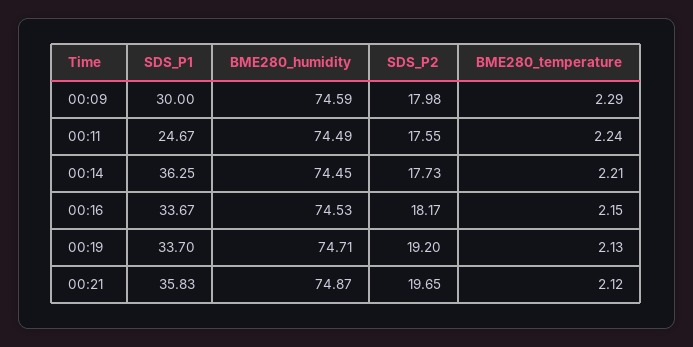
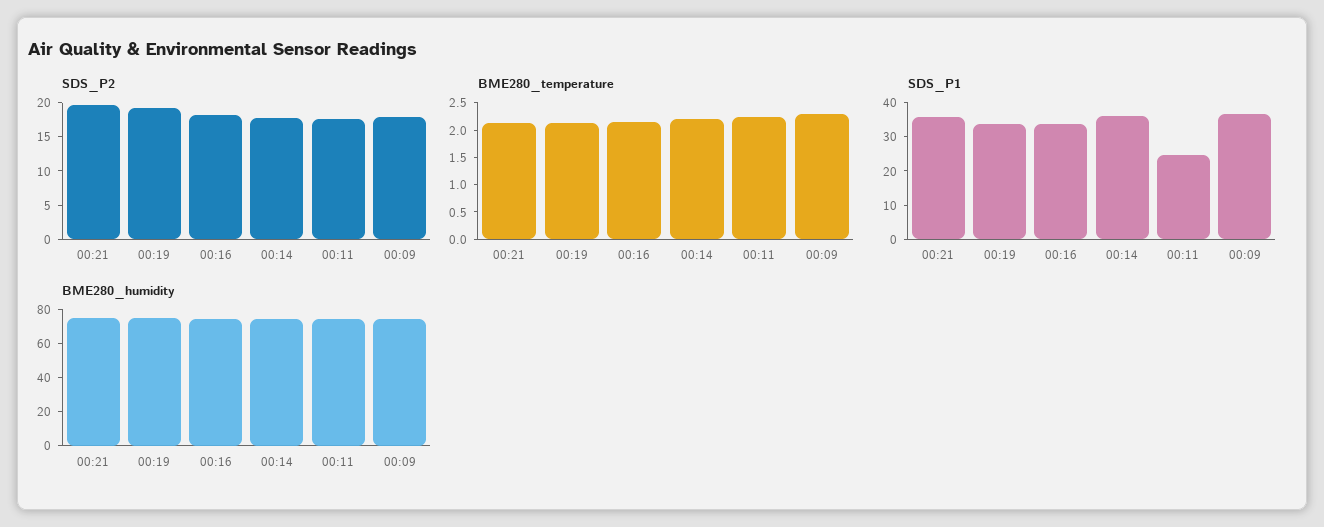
  {
    "SDS_P1": {
-     "00:09": 30,
+     "00:09": 37.5,
      "00:11": 24.67,
      "00:14": 36.25,
      "00:16": 33.67,
      "00:19": 33.7,
      "00:21": 35.83
    },
    "BME280_humidity": {
      "00:09": 74.59,
      "00:11": 74.49,
      "00:14": 74.45,
      "00:16": 74.53,
      "00:19": 74.71,
      "00:21": 74.87
    },
    "SDS_P2": {
      "00:09": 17.98,
      "00:11": 17.55,
      "00:14": 17.73,
      "00:16": 18.17,
      "00:19": 19.2,
      "00:21": 19.65
    },
    "BME280_temperature": {
      "00:09": 2.29,
      "00:11": 2.24,
      "00:14": 2.21,
      "00:16": 2.15,
      "00:19": 2.13,
      "00:21": 2.12
    }
  }

